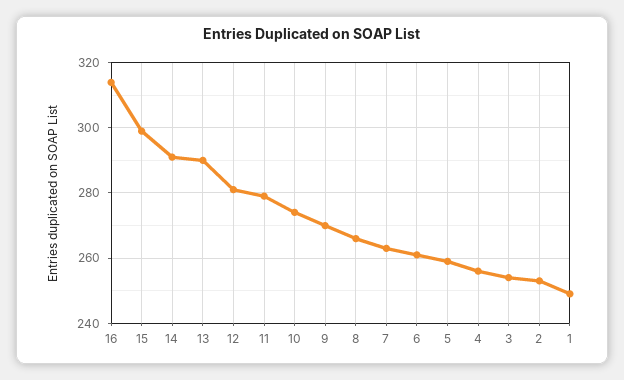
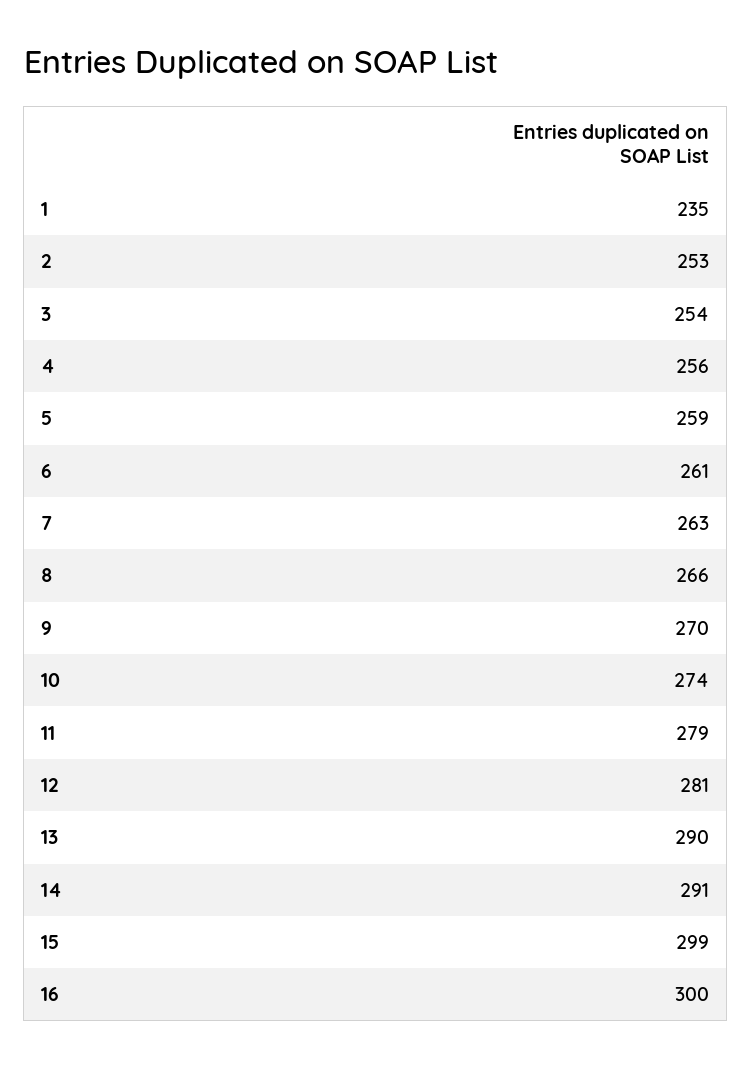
  {
-   "16": 315,
+   "16": 300,
    "15": 299,
    "14": 291,
    "13": 290,
    "12": 281,
    "11": 279,
    "10": 274,
    "9": 270,
    "8": 266,
    "7": 263,
    "6": 261,
    "5": 259,
    "4": 256,
    "3": 254,
    "2": 253,
-   "1": 250
+   "1": 235
  }

